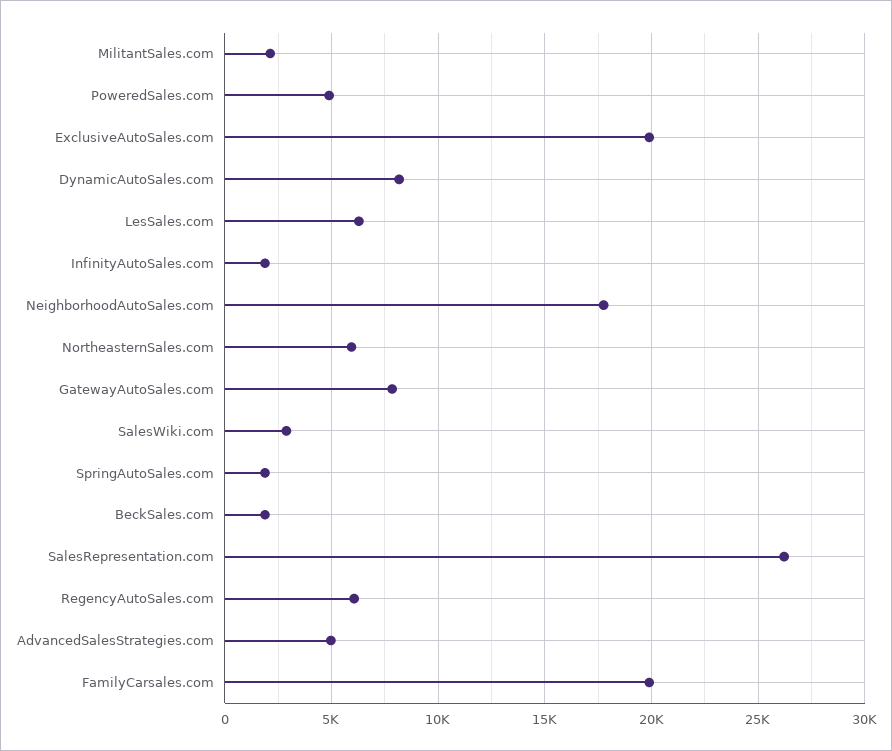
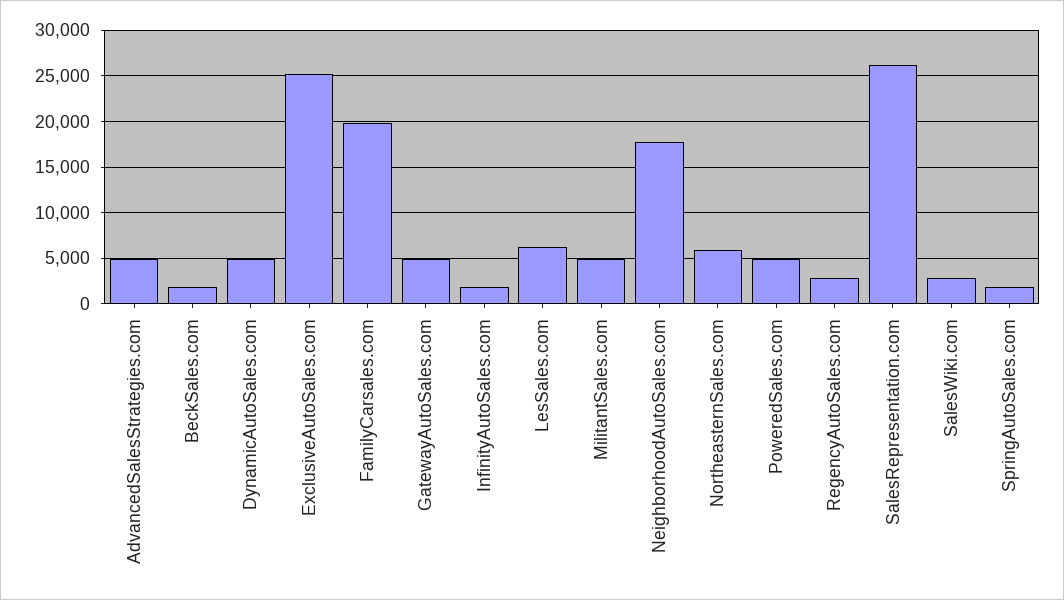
  {
-   "MilitantSales.com": 2000,
+   "MilitantSales.com": 5000,
    "PoweredSales.com": 5000,
-   "ExclusiveAutoSales.com": 20000,
+   "ExclusiveAutoSales.com": 25000,
-   "DynamicAutoSales.com": 8000,
+   "DynamicAutoSales.com": 5000,
    "LesSales.com": 6500,
    "InfinityAutoSales.com": 2000,
    "NeighborhoodAutoSales.com": 18000,
    "NortheasternSales.com": 6000,
-   "GatewayAutoSales.com": 8000,
+   "GatewayAutoSales.com": 5000,
    "SalesWiki.com": 3000,
    "SpringAutoSales.com": 2000,
    "BeckSales.com": 2000,
    "SalesRepresentation.com": 26000,
-   "RegencyAutoSales.com": 6000,
+   "RegencyAutoSales.com": 3000,
    "AdvancedSalesStrategies.com": 5000,
    "FamilyCarsales.com": 20000
  }

